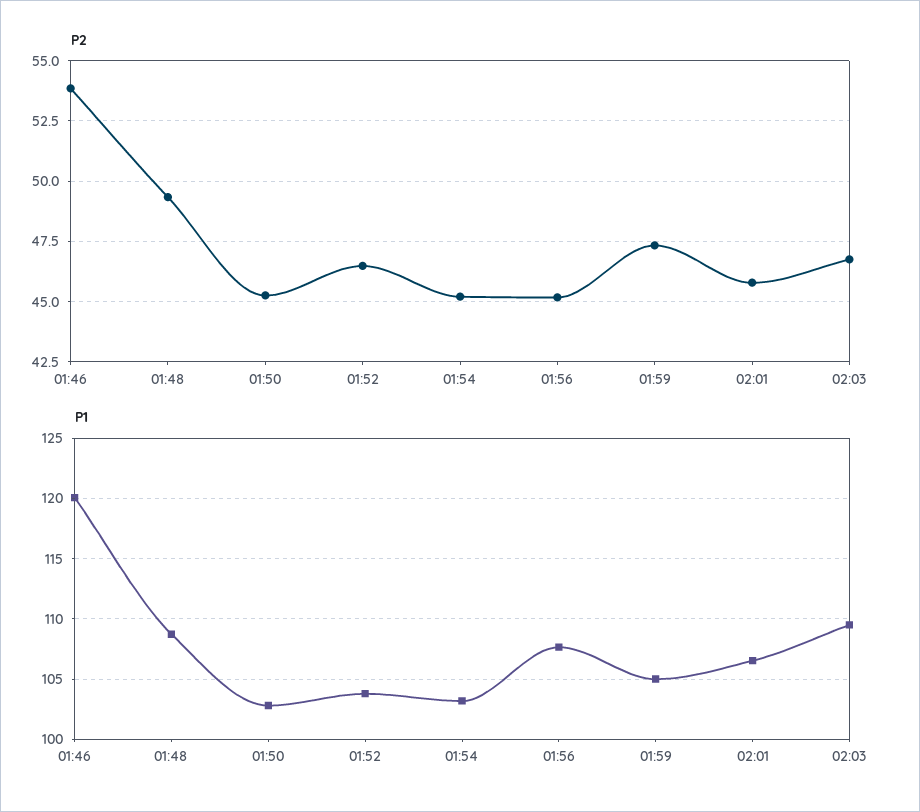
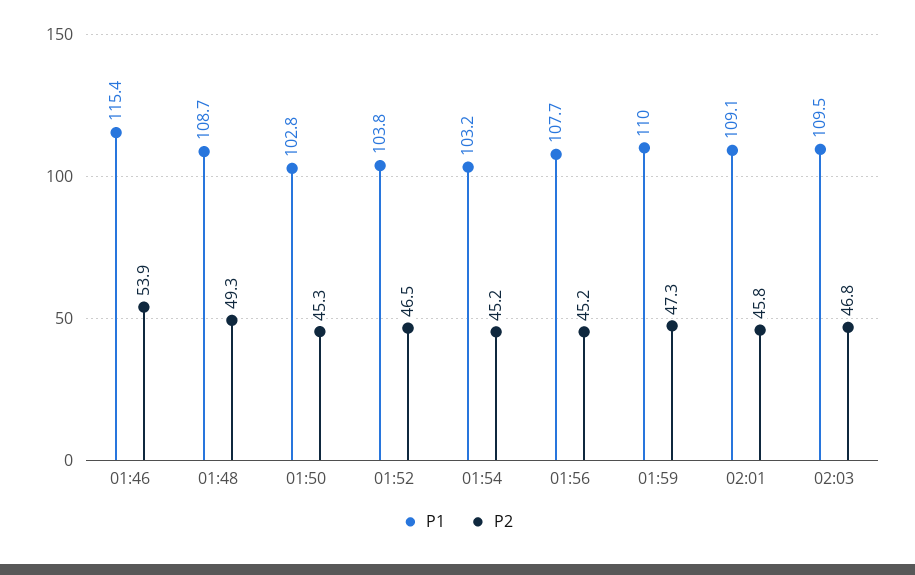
  {
    "P2": {
      "01:46": 53.9,
      "01:48": 49.3,
      "01:50": 45.3,
      "01:52": 46.5,
      "01:54": 45.2,
      "01:56": 45.2,
      "01:59": 47.3,
      "02:01": 45.8,
      "02:03": 46.8
    },
    "P1": {
-     "01:46": 120,
+     "01:46": 115.4,
      "01:48": 108.7,
      "01:50": 102.8,
      "01:52": 103.8,
      "01:54": 103.2,
      "01:56": 107.7,
-     "01:59": 105,
+     "01:59": 110,
-     "02:01": 106.5,
+     "02:01": 109.1,
      "02:03": 109.5
    }
  }

